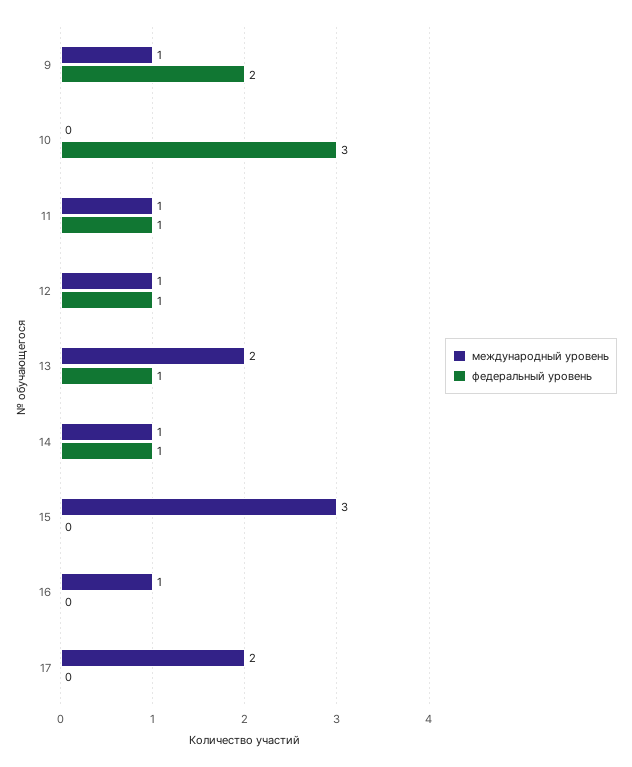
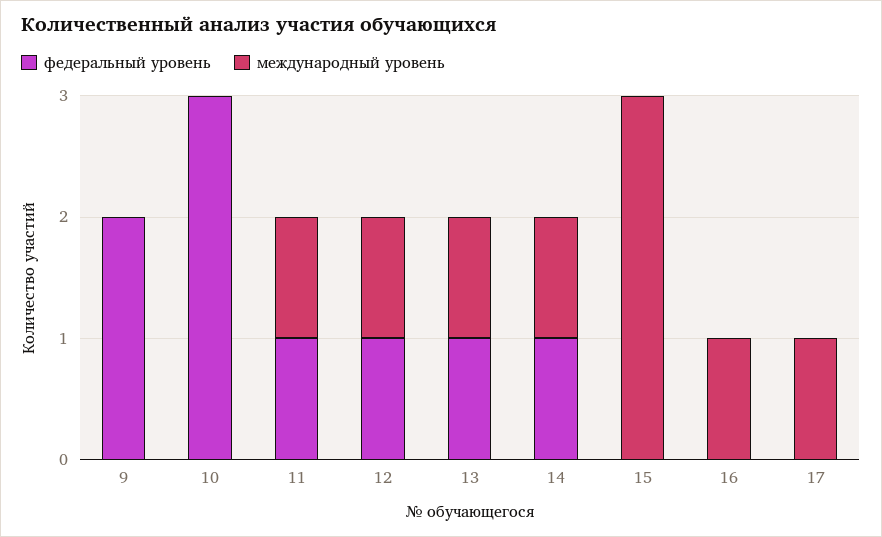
  {
    "международный уровень": {
-     "9": 1,
+     "9": 0,
      "10": 0,
      "11": 1,
      "12": 1,
-     "13": 2,
+     "13": 1,
      "14": 1,
      "15": 3,
      "16": 1,
-     "17": 2
+     "17": 1
    },
    "федеральный уровень": {
      "9": 2,
      "10": 3,
      "11": 1,
      "12": 1,
      "13": 1,
      "14": 1,
      "15": 0,
      "16": 0,
      "17": 0
    }
  }

